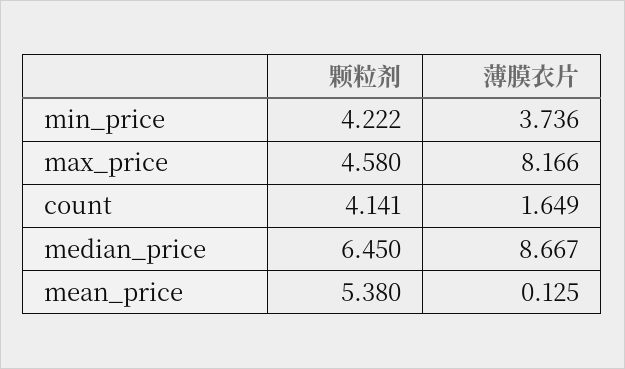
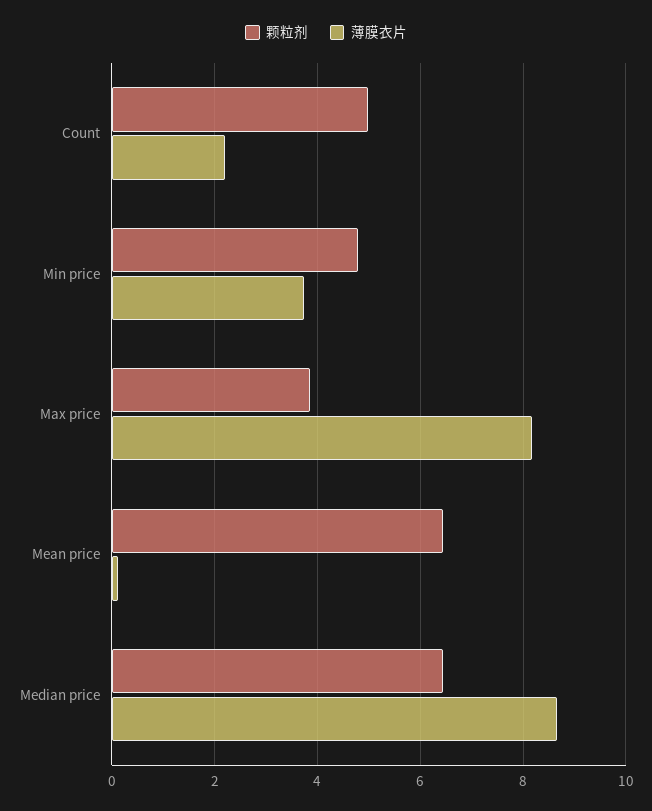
  {
    "颗粒剂": {
-     "min_price": 4.222,
+     "min_price": 4.8,
-     "max_price": 4.58,
+     "max_price": 3.8,
-     "count": 4.141,
+     "count": 5,
      "median_price": 6.45,
-     "mean_price": 5.38
+     "mean_price": 6.4
    },
    "薄膜衣片": {
      "min_price": 3.736,
      "max_price": 8.166,
-     "count": 1.649,
+     "count": 2.2,
      "median_price": 8.667,
      "mean_price": 0.125
    }
  }

